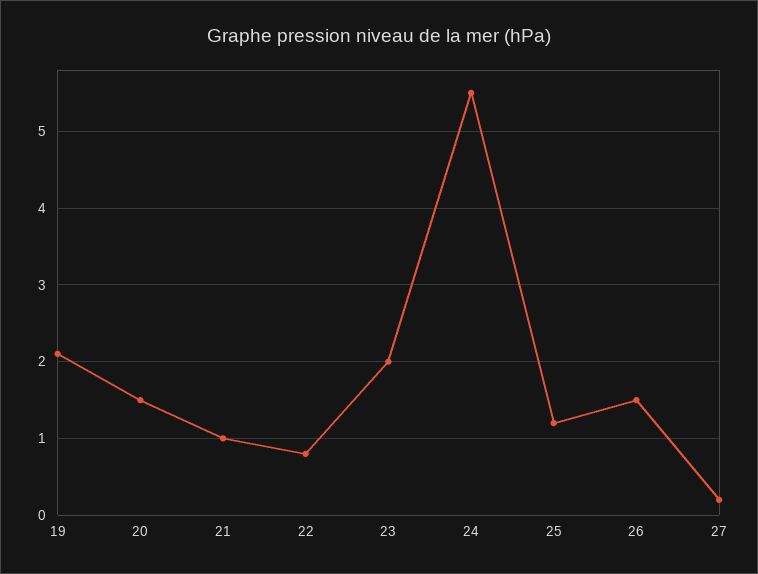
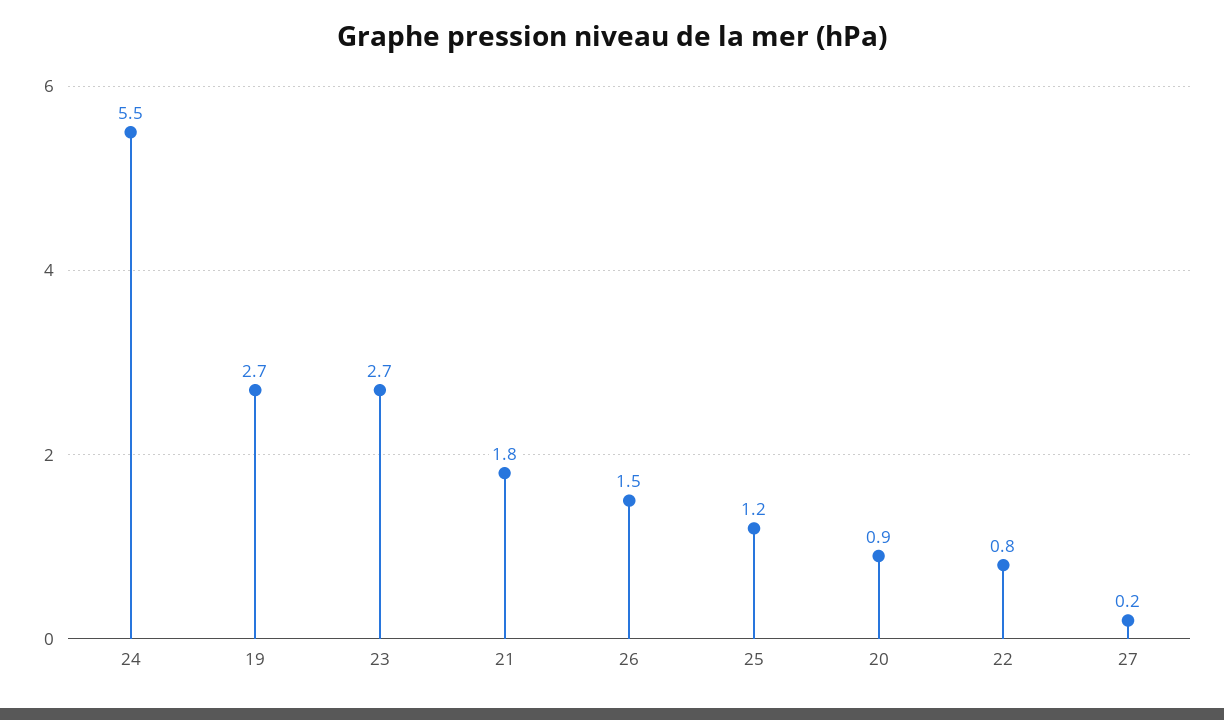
  {
-   "19": 2.1,
+   "19": 2.7,
-   "20": 1.5,
+   "20": 0.9,
-   "21": 1,
+   "21": 1.8,
    "22": 0.8,
-   "23": 2,
+   "23": 2.7,
    "24": 5.5,
    "25": 1.2,
    "26": 1.5,
    "27": 0.2
  }

